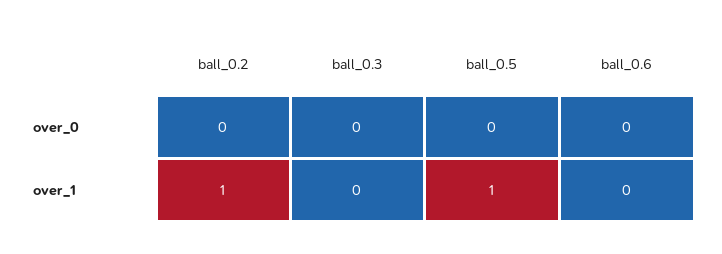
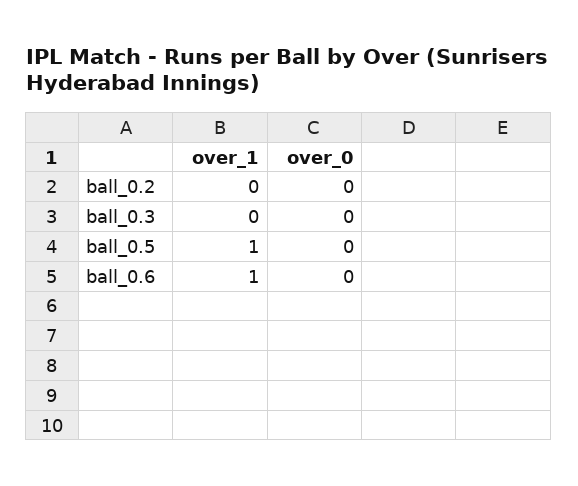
  {
    "ball_0.2": {
      "over_0": 0,
-     "over_1": 1
+     "over_1": 0
    },
    "ball_0.3": {
      "over_0": 0,
      "over_1": 0
    },
    "ball_0.5": {
      "over_0": 0,
      "over_1": 1
    },
    "ball_0.6": {
      "over_0": 0,
-     "over_1": 0
+     "over_1": 1
    }
  }

